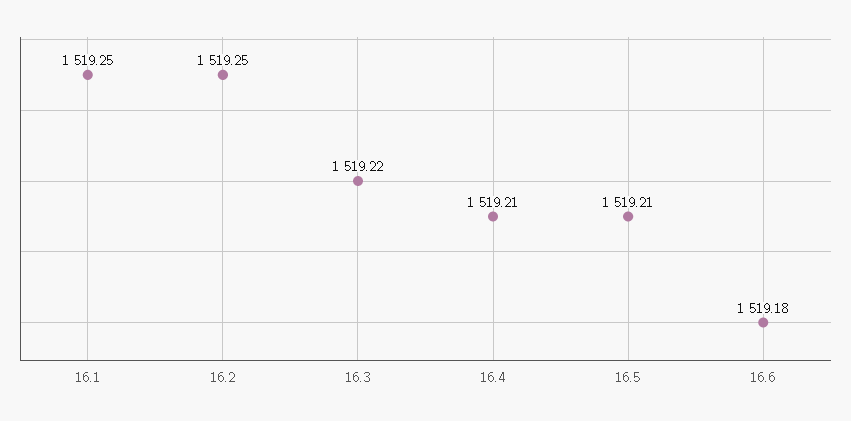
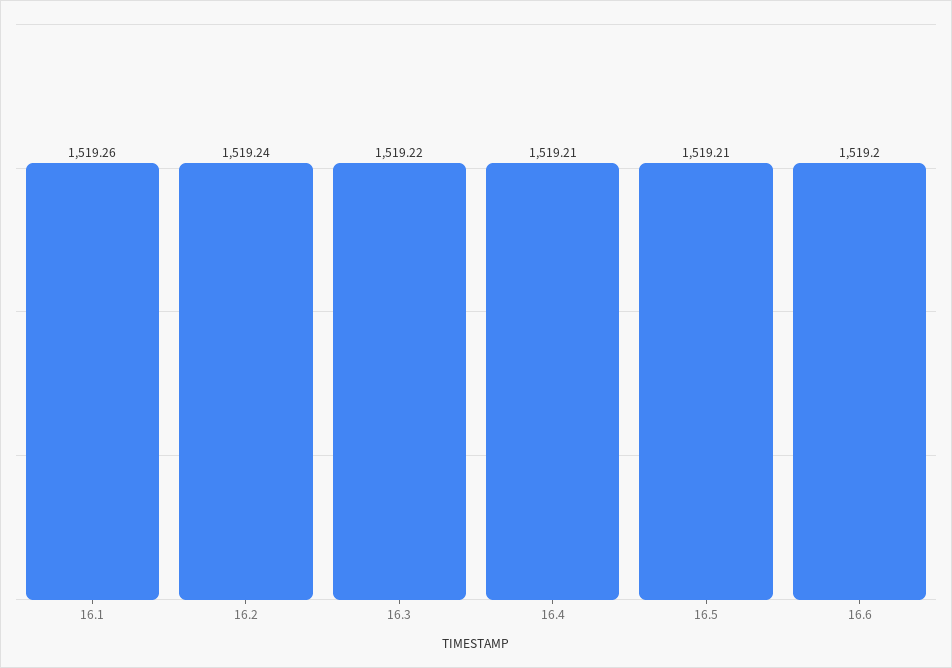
  {
-   "16.1": 1519.25,
+   "16.1": 1519.26,
-   "16.2": 1519.25,
+   "16.2": 1519.24,
    "16.3": 1519.22,
    "16.4": 1519.21,
    "16.5": 1519.21,
-   "16.6": 1519.18
+   "16.6": 1519.2
  }

